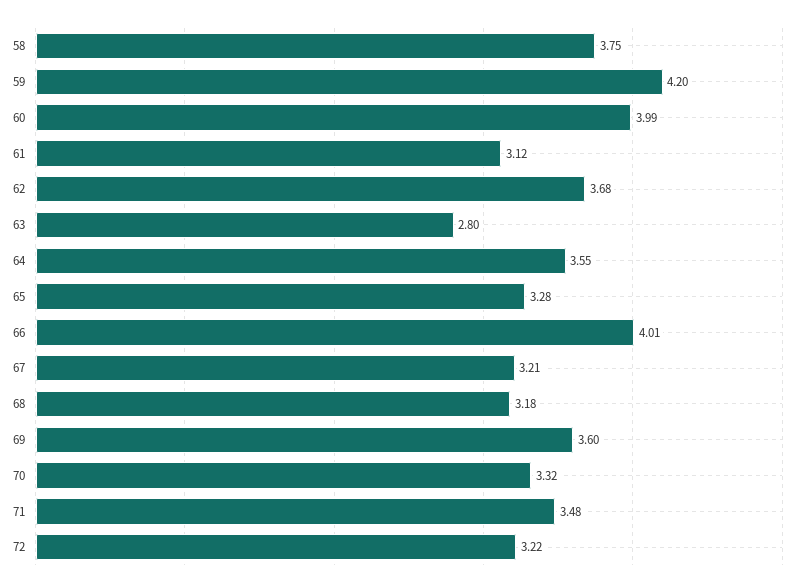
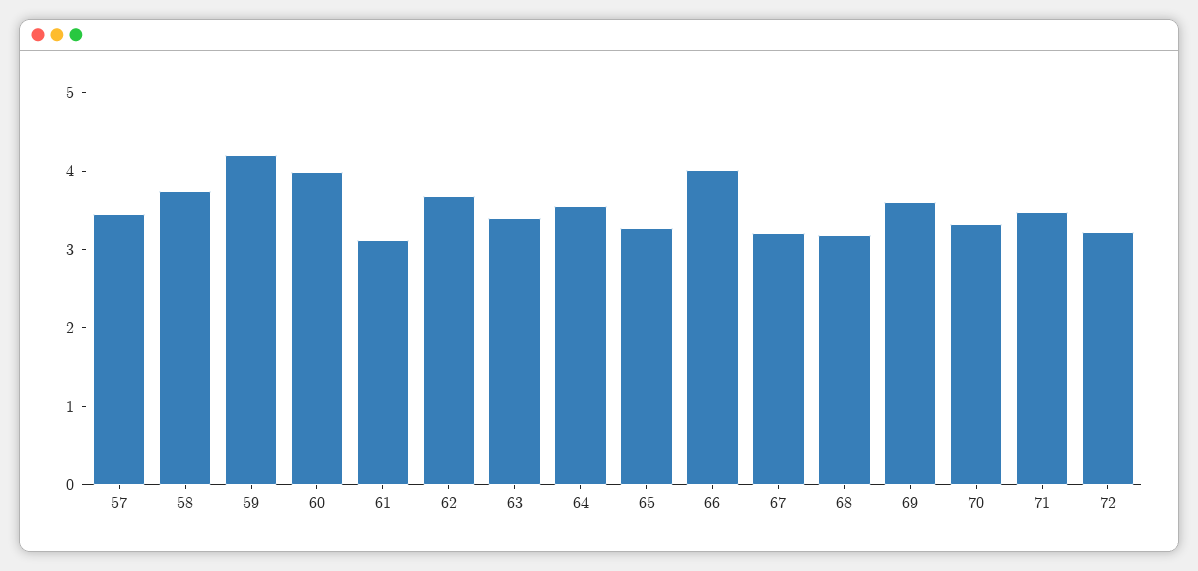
  {
    "58": 3.75,
    "59": 4.2,
    "60": 3.99,
    "61": 3.12,
    "62": 3.68,
-   "63": 2.8,
+   "63": 3.4,
    "64": 3.55,
    "65": 3.28,
    "66": 4.01,
    "67": 3.21,
    "68": 3.18,
    "69": 3.6,
    "70": 3.32,
    "71": 3.48,
-   "72": 3.22
+   "72": 3.22,
+   "57": 3.4
  }

